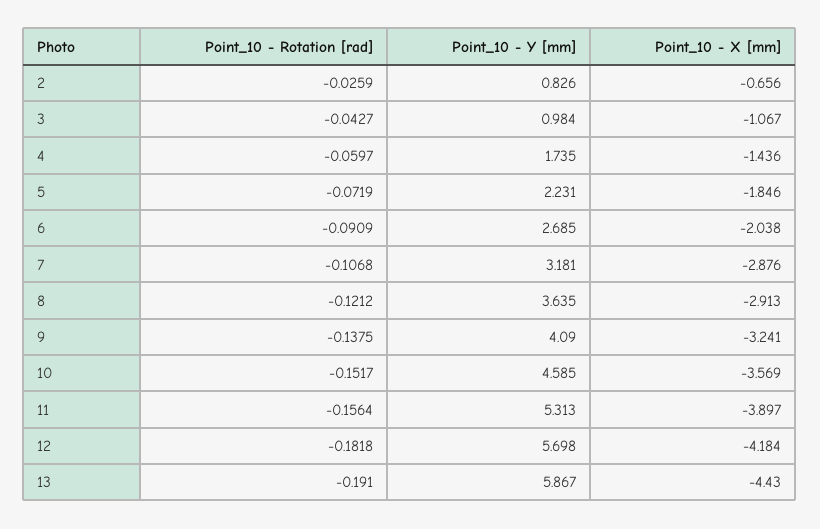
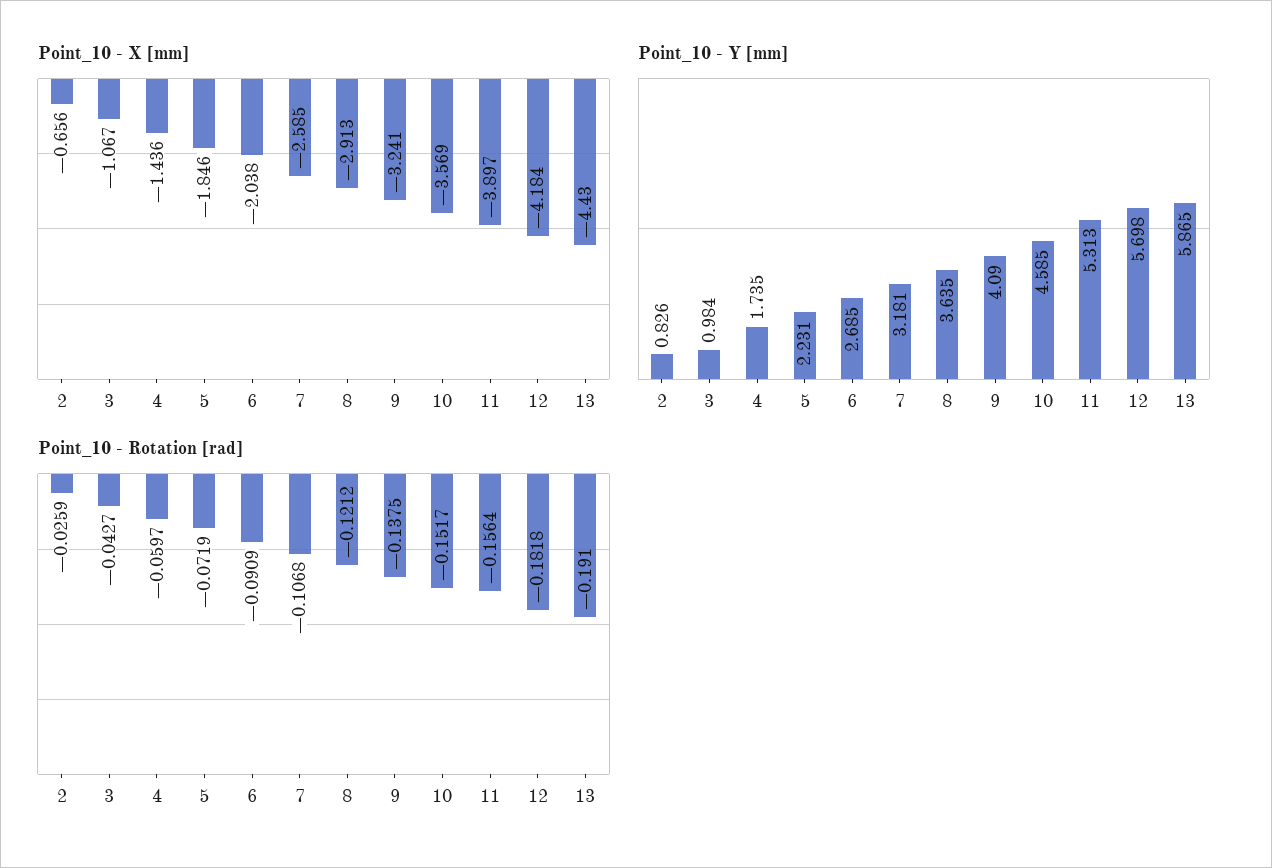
  {
    "Point_10 - Rotation [rad]": {
      "2": -0.0259,
      "3": -0.0427,
      "4": -0.0597,
      "5": -0.0719,
      "6": -0.0909,
      "7": -0.1068,
      "8": -0.1212,
      "9": -0.1375,
      "10": -0.1517,
      "11": -0.1564,
      "12": -0.1818,
      "13": -0.191
    },
    "Point_10 - Y [mm]": {
      "2": 0.826,
      "3": 0.984,
      "4": 1.735,
      "5": 2.231,
      "6": 2.685,
      "7": 3.181,
      "8": 3.635,
      "9": 4.09,
      "10": 4.585,
      "11": 5.313,
      "12": 5.698,
-     "13": 5.867
+     "13": 5.865
    },
    "Point_10 - X [mm]": {
      "2": -0.656,
      "3": -1.067,
      "4": -1.436,
      "5": -1.846,
      "6": -2.038,
-     "7": -2.876,
+     "7": -2.585,
      "8": -2.913,
      "9": -3.241,
      "10": -3.569,
      "11": -3.897,
      "12": -4.184,
      "13": -4.43
    }
  }

